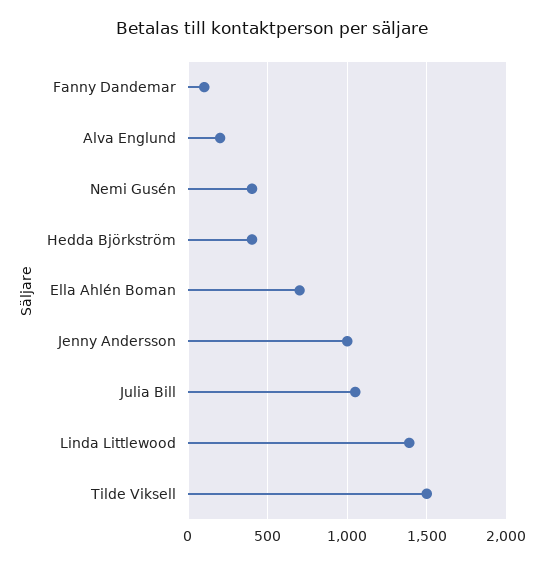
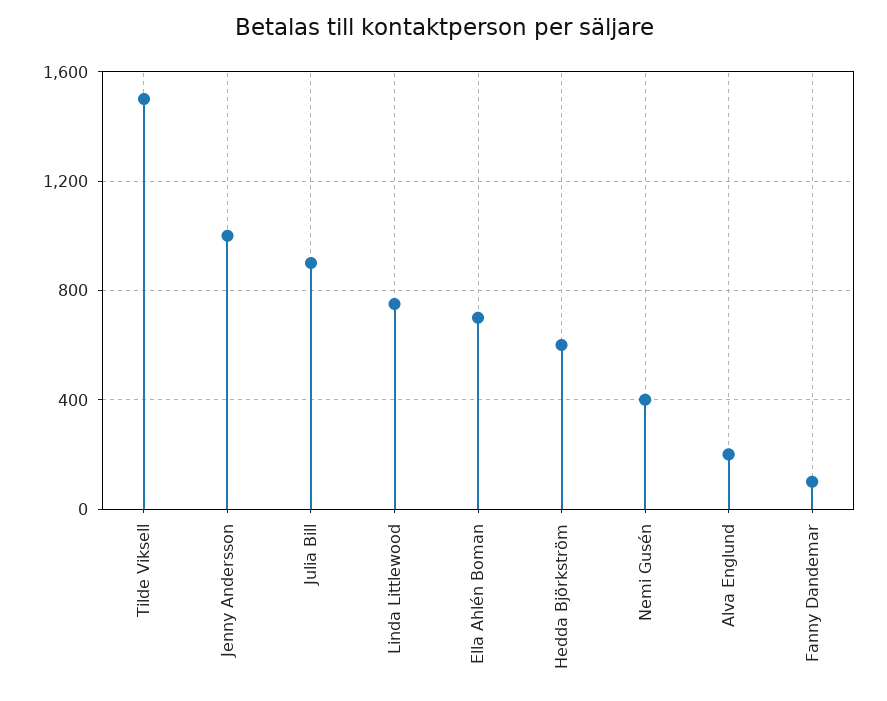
  {
    "Fanny Dandemar": 100,
    "Alva Englund": 200,
    "Nemi Gusén": 400,
-   "Hedda Björkström": 400,
+   "Hedda Björkström": 600,
    "Ella Ahlén Boman": 700,
    "Jenny Andersson": 1000,
-   "Julia Bill": 1050,
+   "Julia Bill": 900,
-   "Linda Littlewood": 1400,
+   "Linda Littlewood": 750,
    "Tilde Viksell": 1500
  }

